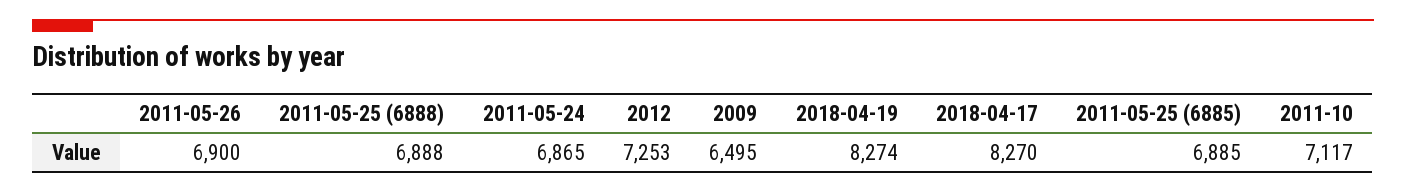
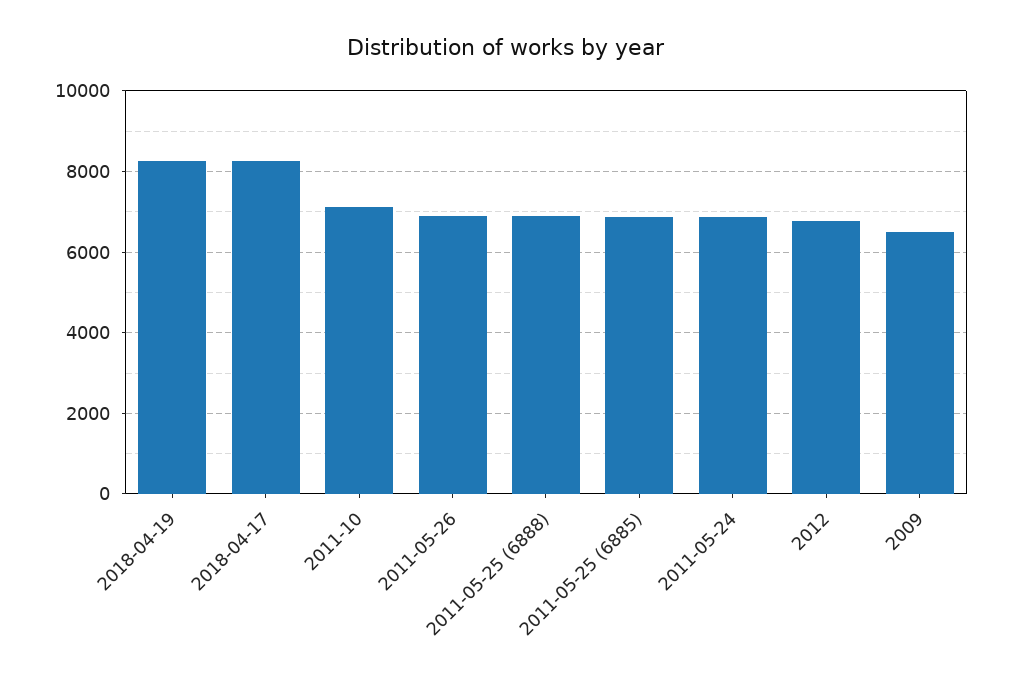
  {
    "2011-05-26": 6900,
    "2011-05-25 (6888)": 6888,
    "2011-05-24": 6865,
-   "2012": 7253,
+   "2012": 6800,
    "2009": 6495,
    "2018-04-19": 8274,
    "2018-04-17": 8270,
    "2011-05-25 (6885)": 6885,
    "2011-10": 7117
  }

